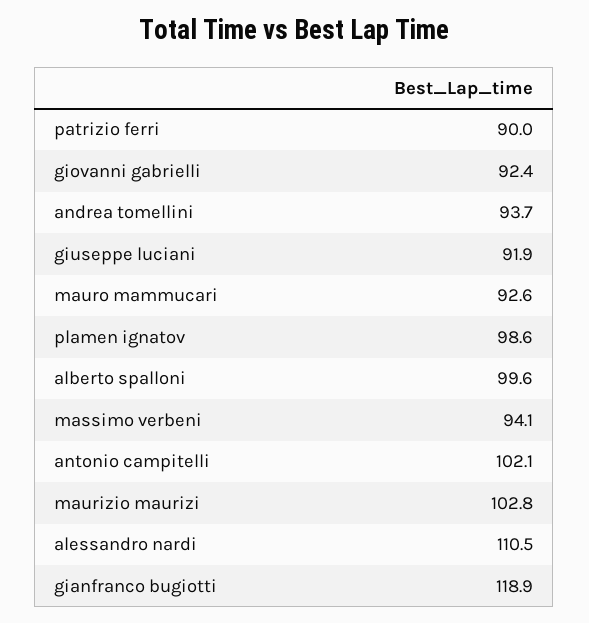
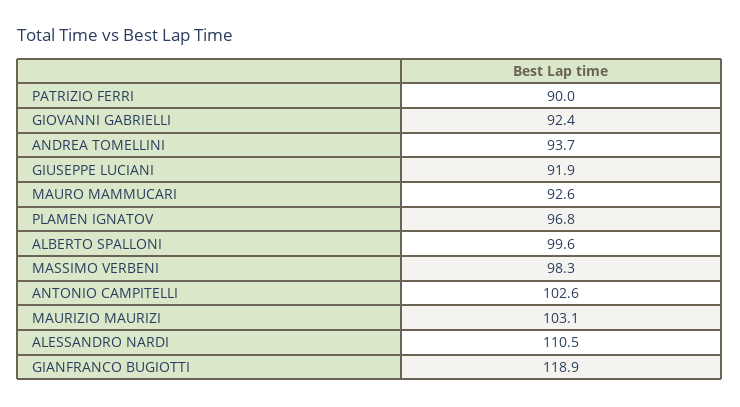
  {
    "patrizio ferri": 90,
    "giovanni gabrielli": 92.4,
    "andrea tomellini": 93.7,
    "giuseppe luciani": 91.9,
    "mauro mammucari": 92.6,
-   "plamen ignatov": 98.6,
+   "plamen ignatov": 96.8,
    "alberto spalloni": 99.6,
-   "massimo verbeni": 94.1,
+   "massimo verbeni": 98.3,
-   "antonio campitelli": 102.1,
+   "antonio campitelli": 102.6,
-   "maurizio maurizi": 102.8,
+   "maurizio maurizi": 103.1,
    "alessandro nardi": 110.5,
    "gianfranco bugiotti": 118.9
  }

